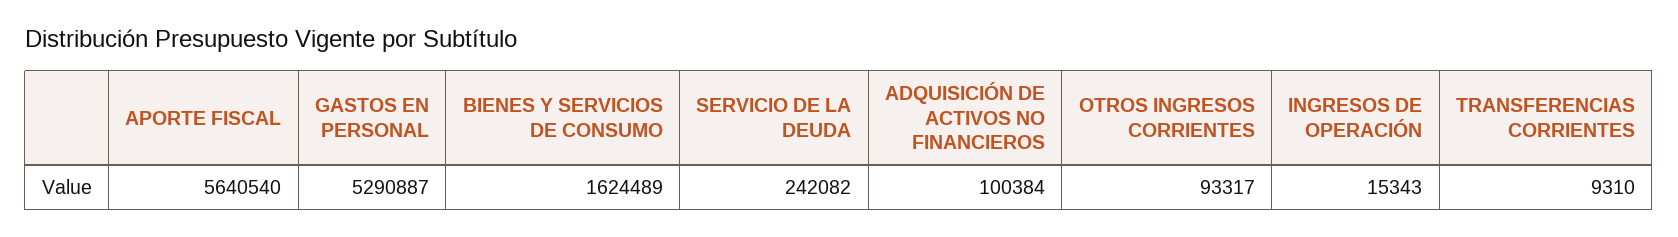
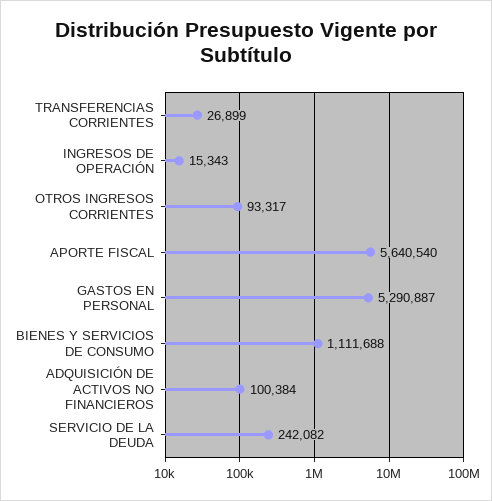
  {
    "APORTE FISCAL": 5640540,
    "GASTOS EN PERSONAL": 5290887,
-   "BIENES Y SERVICIOS DE CONSUMO": 1624489,
+   "BIENES Y SERVICIOS DE CONSUMO": 1111688,
    "SERVICIO DE LA DEUDA": 242082,
    "ADQUISICIÓN DE ACTIVOS NO FINANCIEROS": 100384,
    "OTROS INGRESOS CORRIENTES": 93317,
    "INGRESOS DE OPERACIÓN": 15343,
-   "TRANSFERENCIAS CORRIENTES": 9310
+   "TRANSFERENCIAS CORRIENTES": 26899
  }

